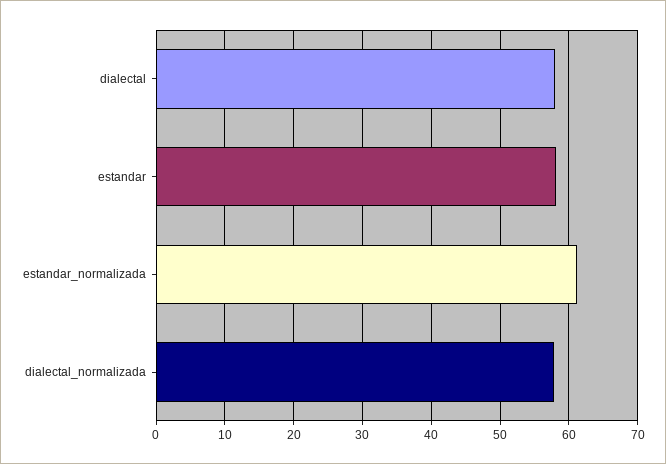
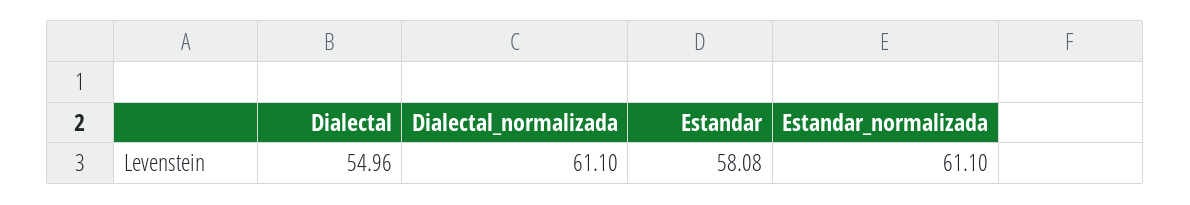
  {
-   "dialectal": 58,
+   "dialectal": 54.96,
    "estandar": 58.08,
    "estandar_normalizada": 61.1,
-   "dialectal_normalizada": 58
+   "dialectal_normalizada": 61.1
  }

